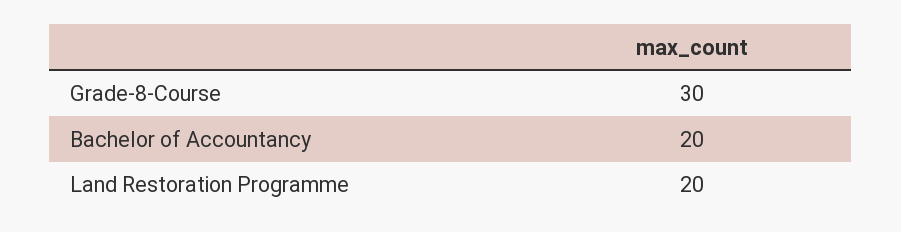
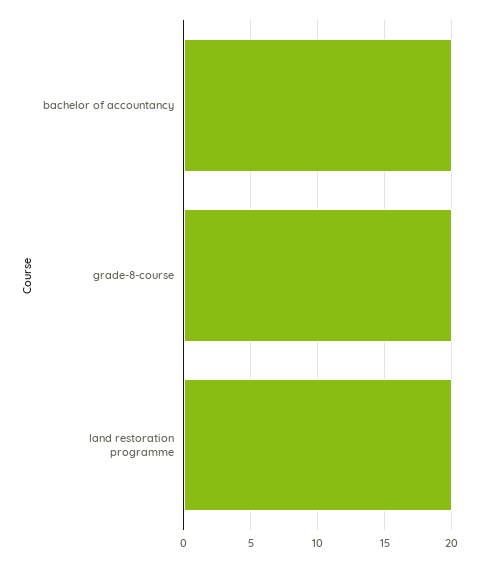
  {
-   "Grade-8-Course": 30,
+   "Grade-8-Course": 20,
    "Bachelor of Accountancy": 20,
    "Land Restoration Programme": 20
  }

